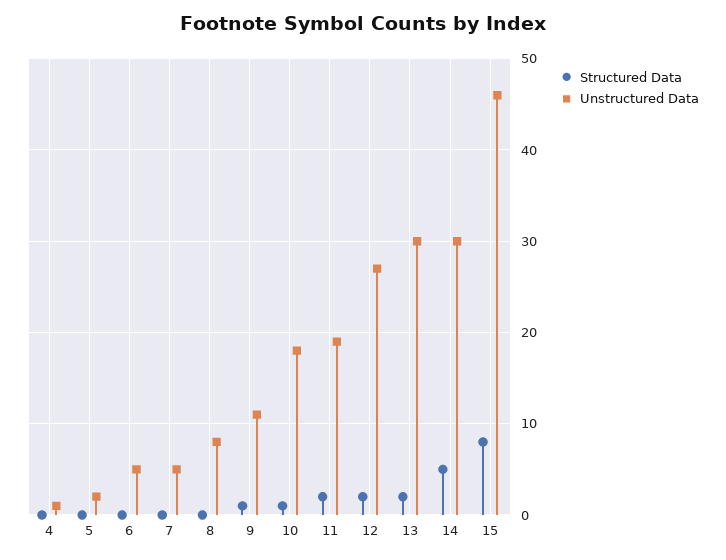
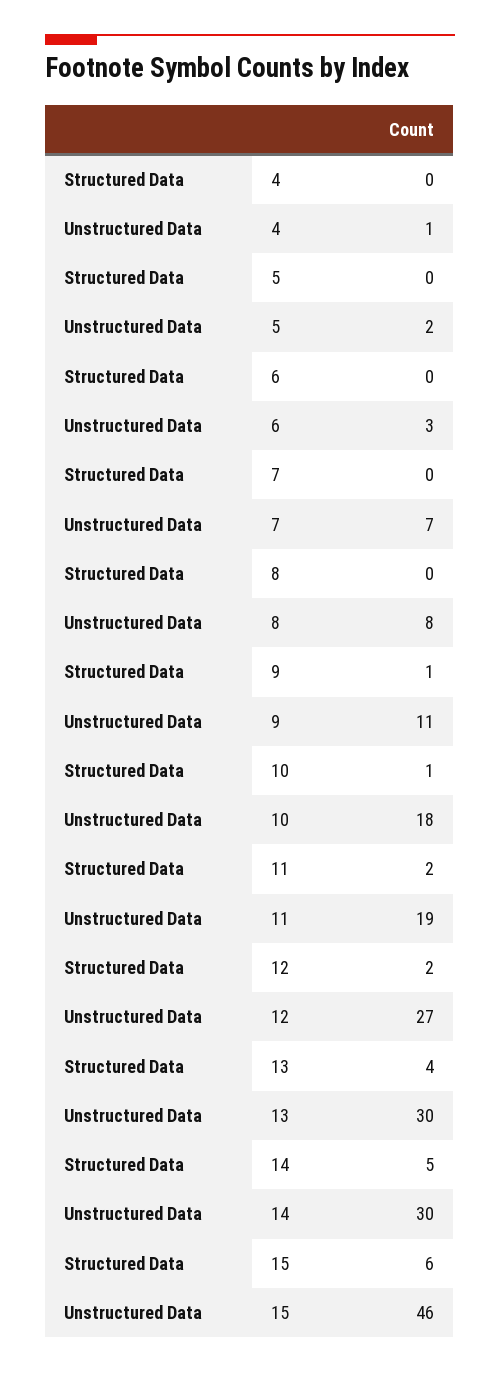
  {
    "Structured Data": {
      "4": 0,
      "5": 0,
      "6": 0,
      "7": 0,
      "8": 0,
      "9": 1,
      "10": 1,
      "11": 2,
      "12": 2,
-     "13": 2,
+     "13": 4,
      "14": 5,
-     "15": 8
+     "15": 6
    },
    "Unstructured Data": {
      "4": 1,
      "5": 2,
-     "6": 5,
+     "6": 3,
-     "7": 5,
+     "7": 7,
      "8": 8,
      "9": 11,
      "10": 18,
      "11": 19,
      "12": 27,
      "13": 30,
      "14": 30,
      "15": 46
    }
  }

